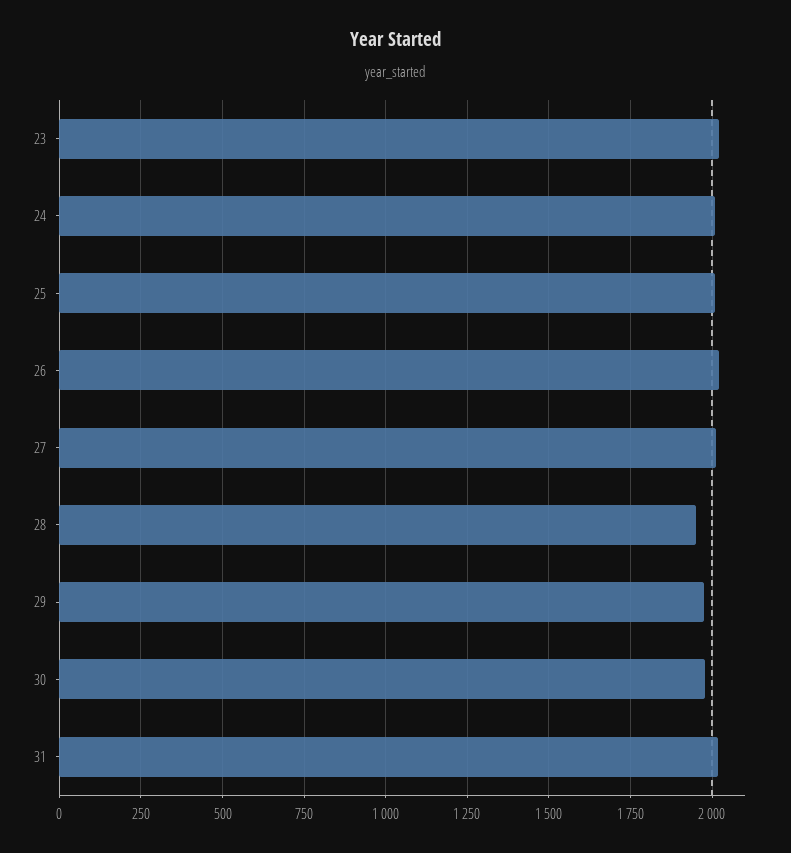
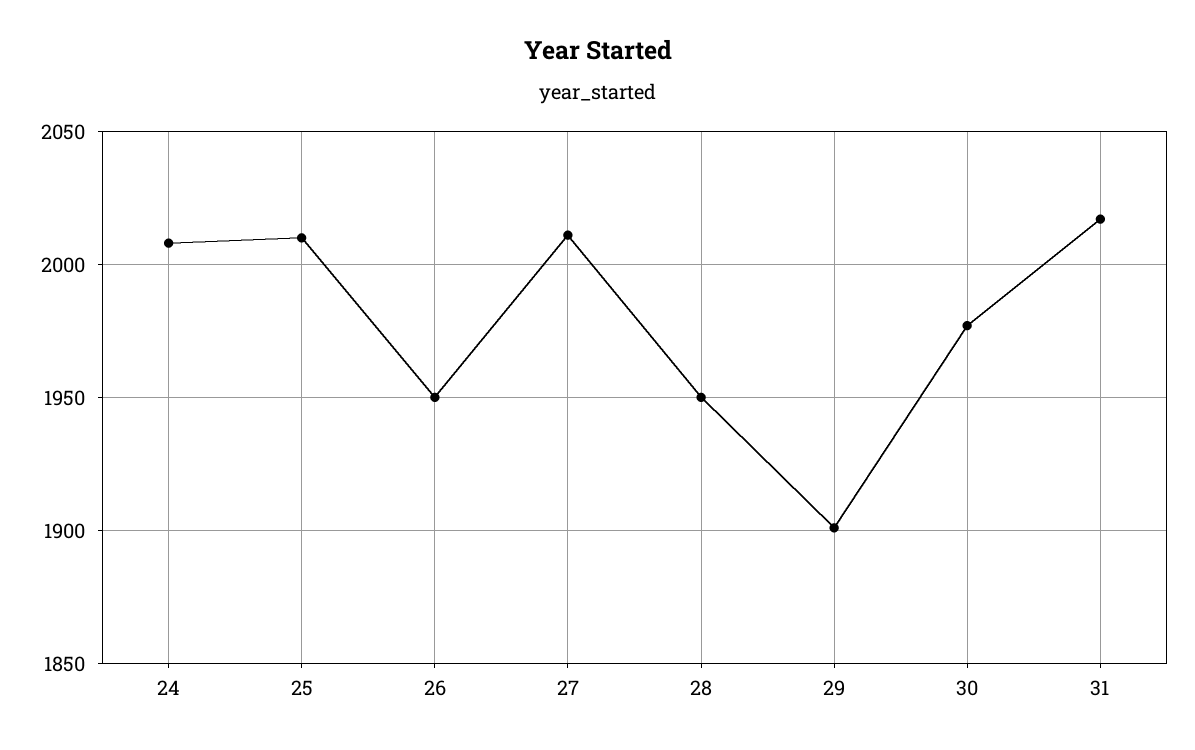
  {
-   "23": 2025,
    "24": 2010,
    "25": 2010,
-   "26": 2025,
+   "26": 1950,
    "27": 2010,
    "28": 1950,
-   "29": 1975,
+   "29": 1900,
    "30": 1975,
    "31": 2015
  }

